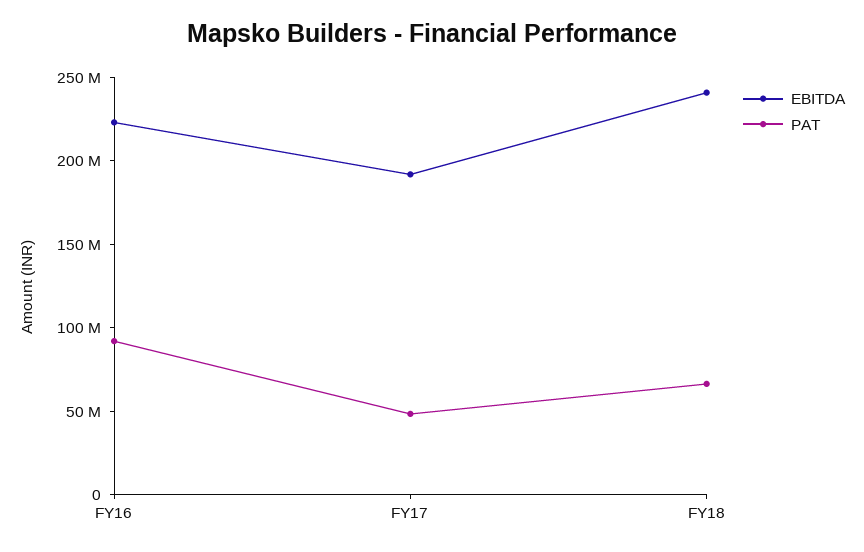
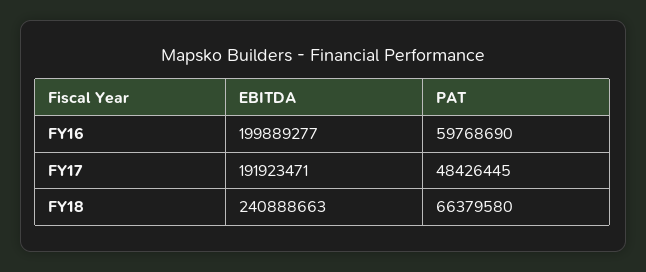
  {
    "EBITDA": {
-     "FY16": 220000000,
+     "FY16": 199889277,
      "FY17": 191923471,
      "FY18": 240888663
    },
    "PAT": {
-     "FY16": 90000000,
+     "FY16": 59768690,
      "FY17": 48426445,
      "FY18": 66379580
    }
  }

